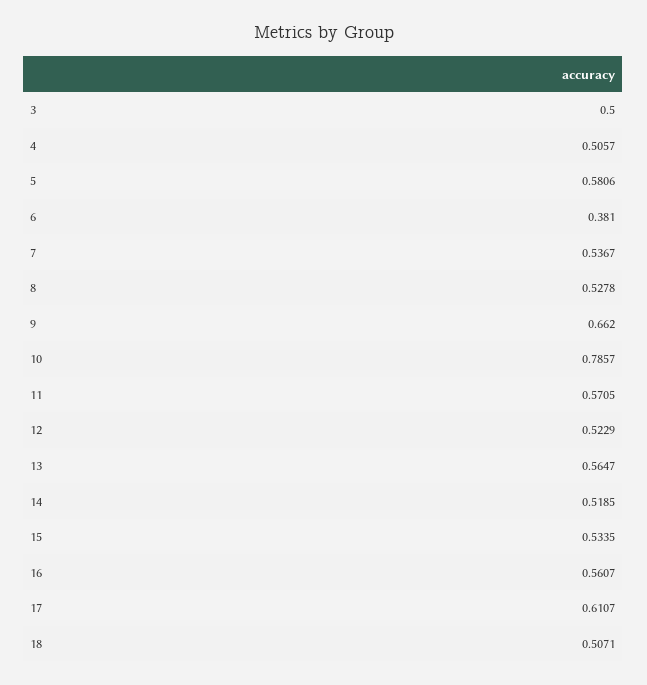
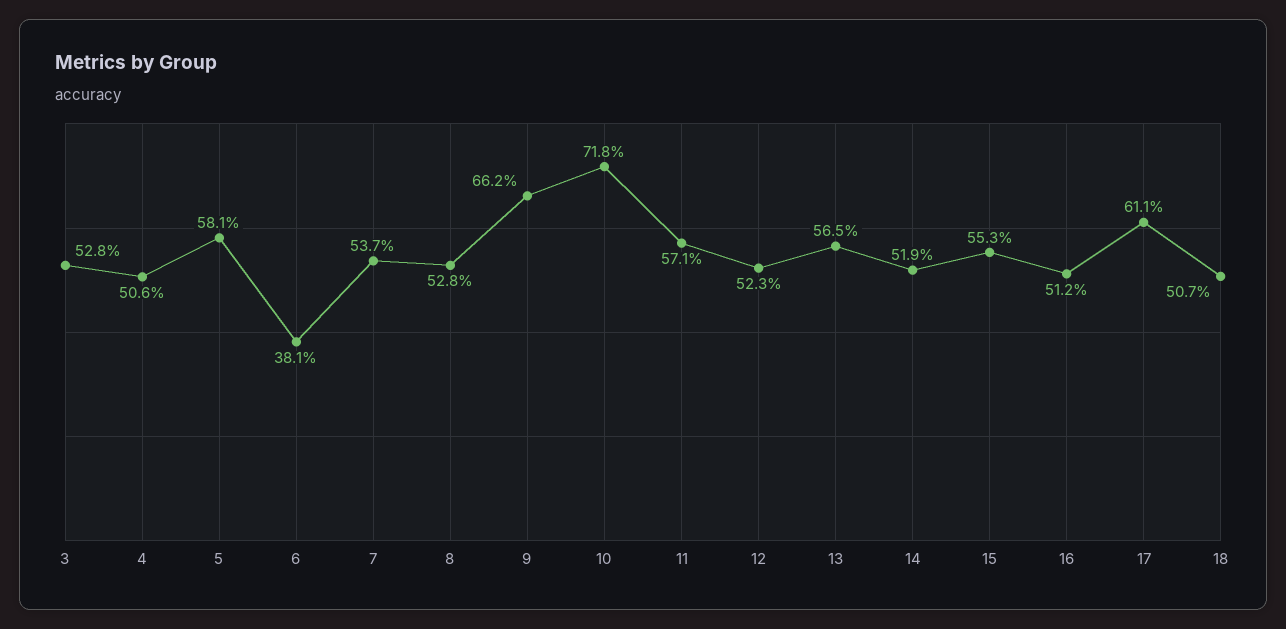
  {
-   "3": 0.5,
+   "3": 0.528,
    "4": 0.5057,
    "5": 0.5806,
    "6": 0.381,
    "7": 0.5367,
    "8": 0.5278,
    "9": 0.662,
-   "10": 0.7857,
+   "10": 0.718,
    "11": 0.5705,
    "12": 0.5229,
    "13": 0.5647,
    "14": 0.5185,
-   "15": 0.5335,
+   "15": 0.553,
-   "16": 0.5607,
+   "16": 0.512,
    "17": 0.6107,
    "18": 0.5071
  }

